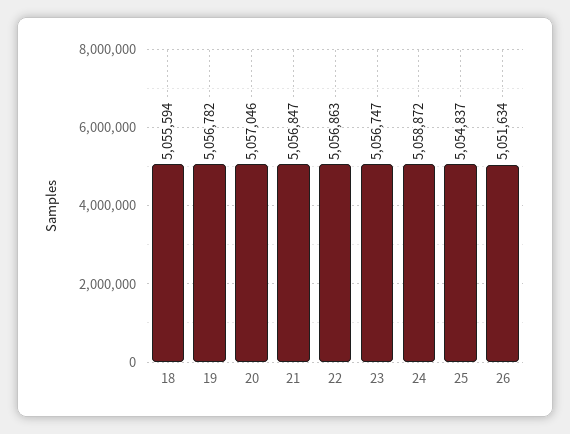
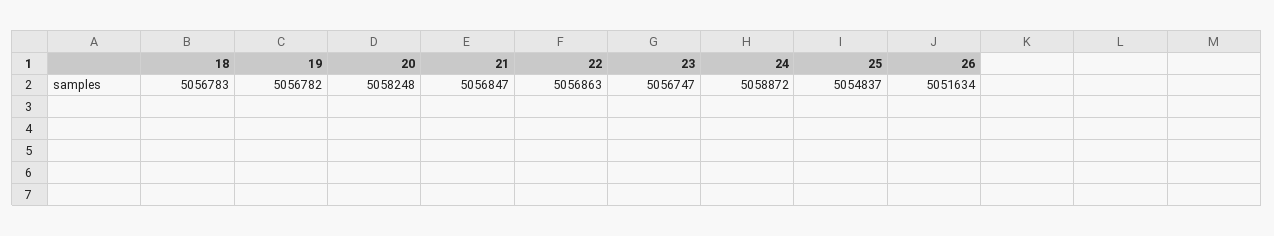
  {
-   "18": 5055594,
+   "18": 5056783,
    "19": 5056782,
-   "20": 5057046,
+   "20": 5058248,
    "21": 5056847,
    "22": 5056863,
    "23": 5056747,
    "24": 5058872,
    "25": 5054837,
    "26": 5051634
  }

